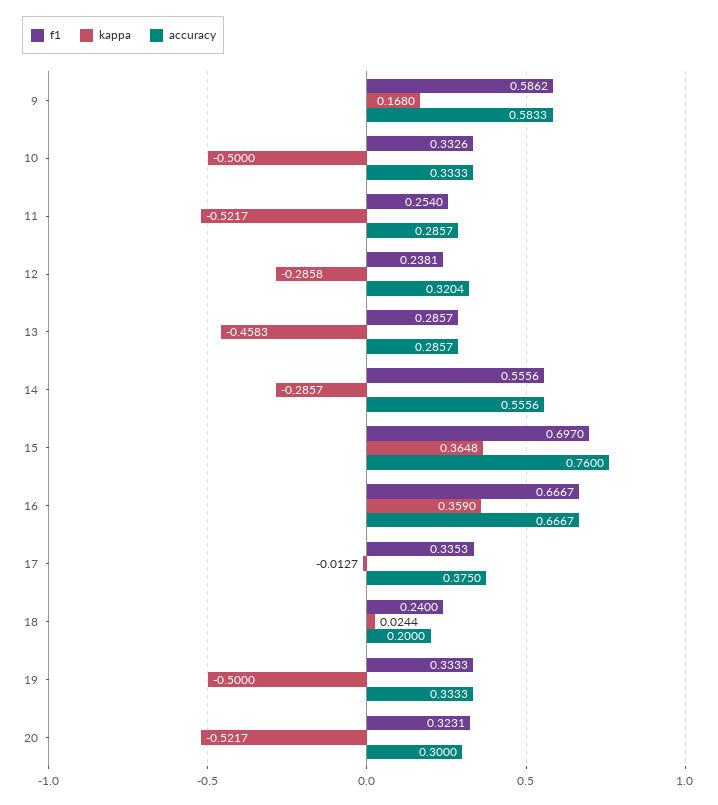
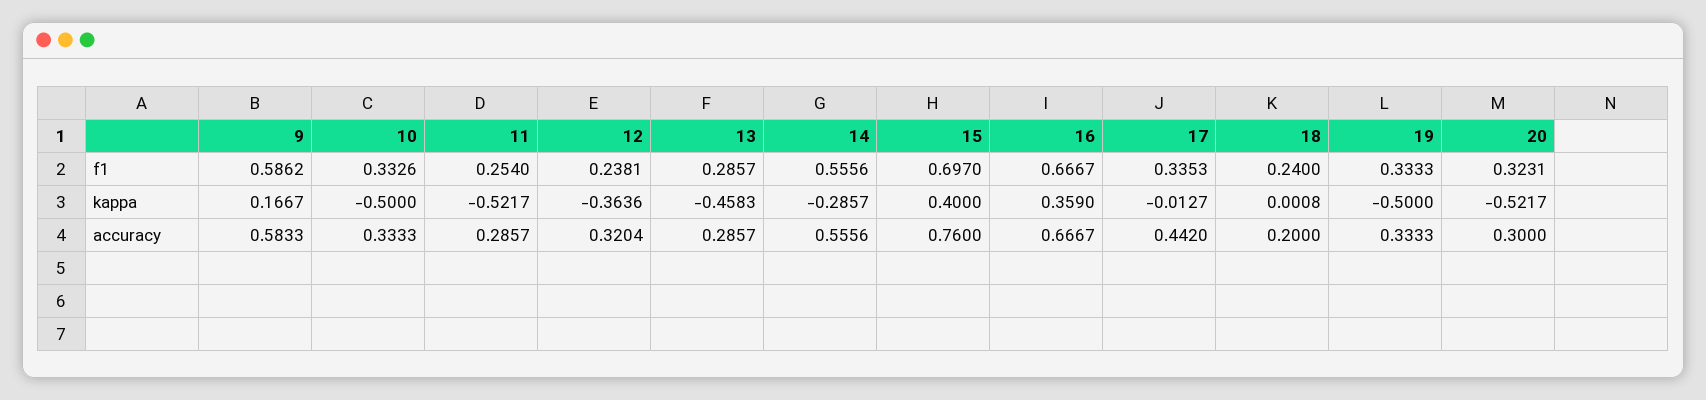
  {
    "f1": {
      "9": 0.5862,
      "10": 0.3326,
      "11": 0.254,
      "12": 0.2381,
      "13": 0.2857,
      "14": 0.5556,
      "15": 0.697,
      "16": 0.6667,
      "17": 0.3353,
      "18": 0.24,
      "19": 0.3333,
      "20": 0.3231
    },
    "kappa": {
-     "9": 0.168,
+     "9": 0.1667,
      "10": -0.5,
      "11": -0.5217,
-     "12": -0.2858,
+     "12": -0.3636,
      "13": -0.4583,
      "14": -0.2857,
-     "15": 0.3648,
+     "15": 0.4,
      "16": 0.359,
      "17": -0.0127,
-     "18": 0.0244,
+     "18": 0.0008,
      "19": -0.5,
      "20": -0.5217
    },
    "accuracy": {
      "9": 0.5833,
      "10": 0.3333,
      "11": 0.2857,
      "12": 0.3204,
      "13": 0.2857,
      "14": 0.5556,
      "15": 0.76,
      "16": 0.6667,
-     "17": 0.375,
+     "17": 0.442,
      "18": 0.2,
      "19": 0.3333,
      "20": 0.3
    }
  }

